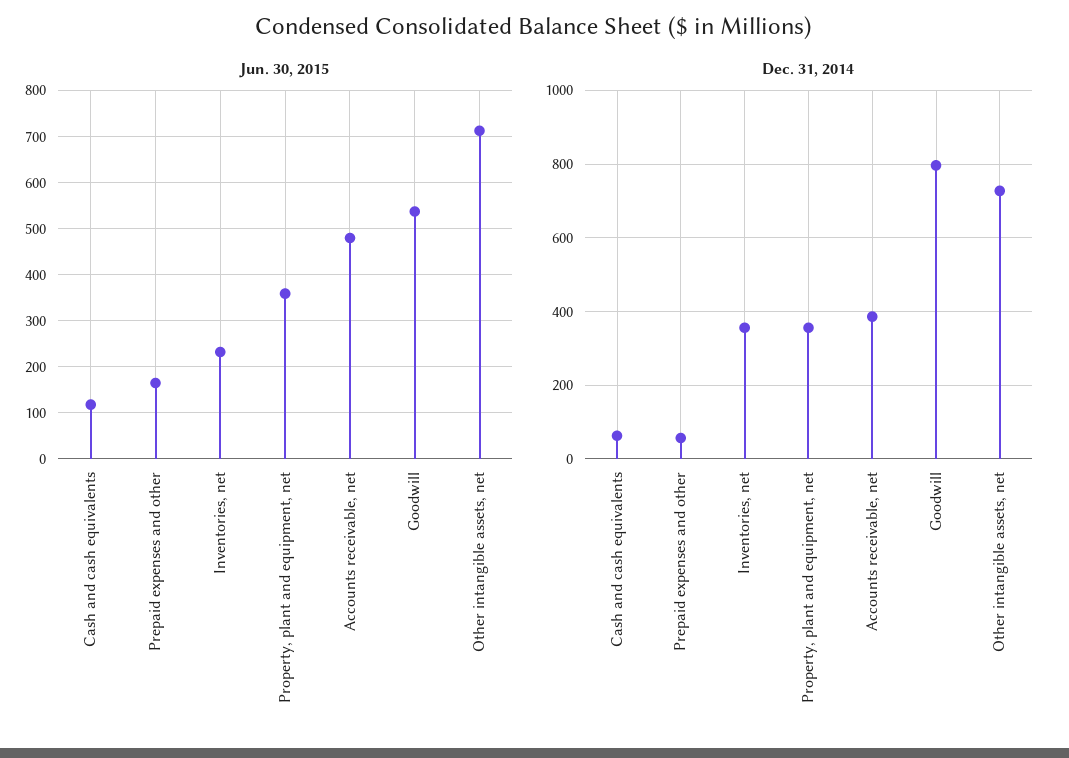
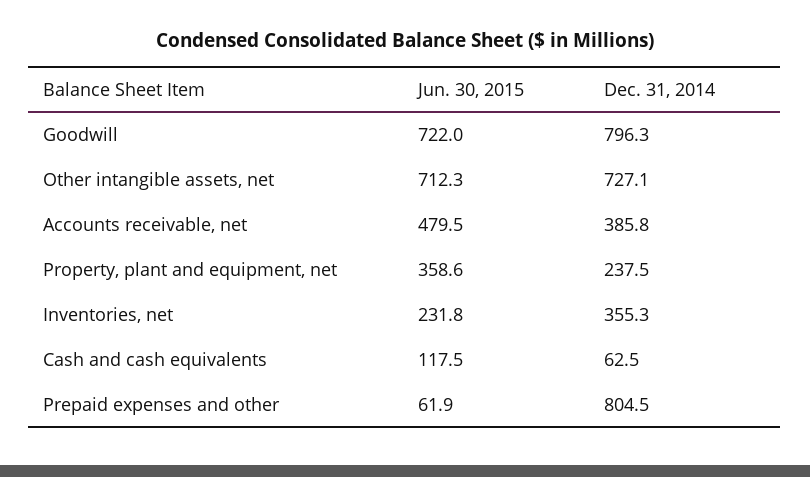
  {
    "Jun. 30, 2015": {
      "Cash and cash equivalents": 117.5,
-     "Prepaid expenses and other": 160,
+     "Prepaid expenses and other": 61.9,
      "Inventories, net": 231.8,
      "Property, plant and equipment, net": 358.6,
      "Accounts receivable, net": 479.5,
-     "Goodwill": 540,
+     "Goodwill": 722,
      "Other intangible assets, net": 712.3
    },
    "Dec. 31, 2014": {
      "Cash and cash equivalents": 62.5,
-     "Prepaid expenses and other": 60,
+     "Prepaid expenses and other": 804.5,
      "Inventories, net": 355.3,
-     "Property, plant and equipment, net": 360,
+     "Property, plant and equipment, net": 237.5,
      "Accounts receivable, net": 385.8,
      "Goodwill": 796.3,
      "Other intangible assets, net": 727.1
    }
  }

